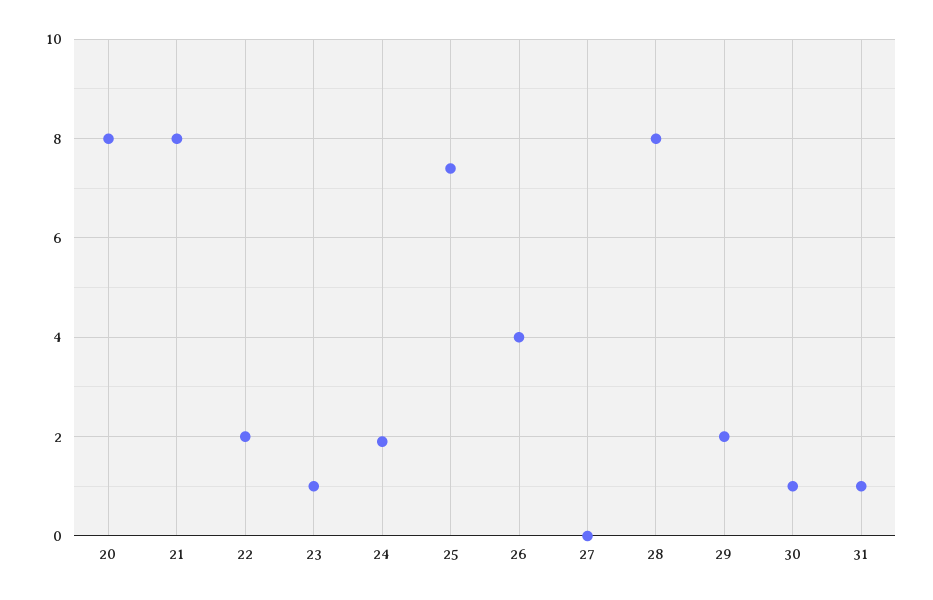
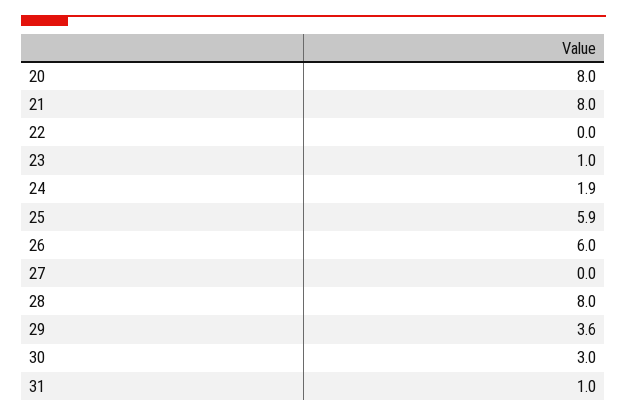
  {
    "20": 8,
    "21": 8,
-   "22": 2,
+   "22": 0,
    "23": 1,
    "24": 1.9,
-   "25": 7.5,
+   "25": 5.9,
-   "26": 4,
+   "26": 6,
    "27": 0,
    "28": 8,
-   "29": 2,
+   "29": 3.6,
-   "30": 1,
+   "30": 3,
    "31": 1
  }

